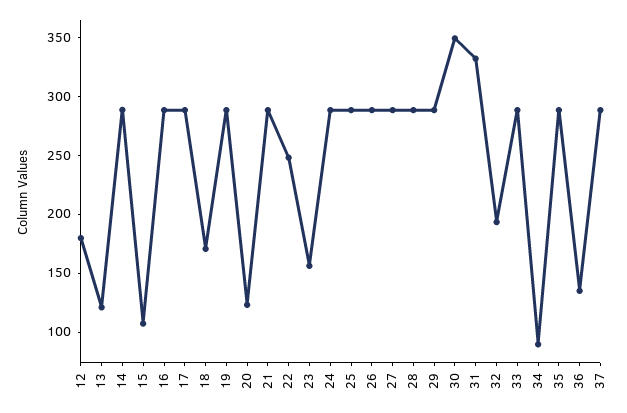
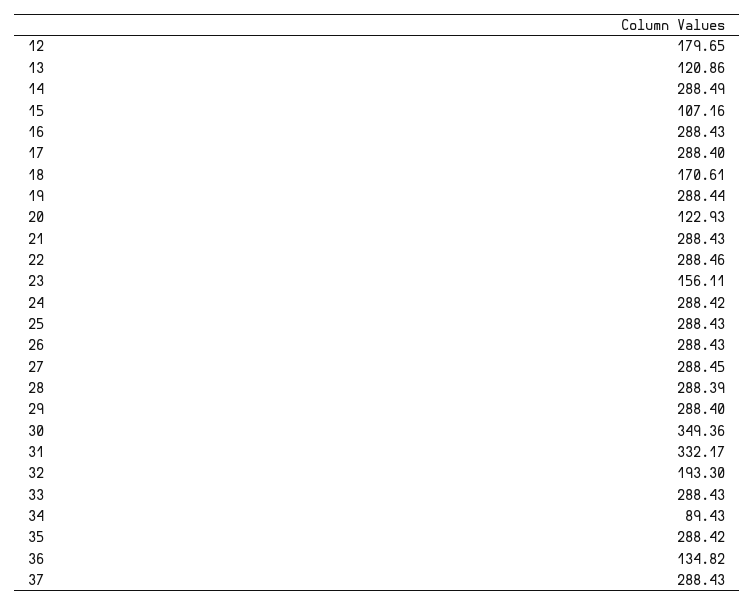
  {
    "12": 179.65,
    "13": 120.86,
    "14": 288.49,
    "15": 107.16,
    "16": 288.43,
    "17": 288.4,
    "18": 170.61,
    "19": 288.44,
    "20": 122.93,
    "21": 288.43,
-   "22": 250,
+   "22": 288.46,
    "23": 156.11,
    "24": 288.42,
    "25": 288.43,
    "26": 288.43,
    "27": 288.45,
    "28": 288.39,
    "29": 288.4,
    "30": 349.36,
    "31": 332.17,
    "32": 193.3,
    "33": 288.43,
    "34": 89.43,
    "35": 288.42,
    "36": 134.82,
    "37": 288.43
  }

